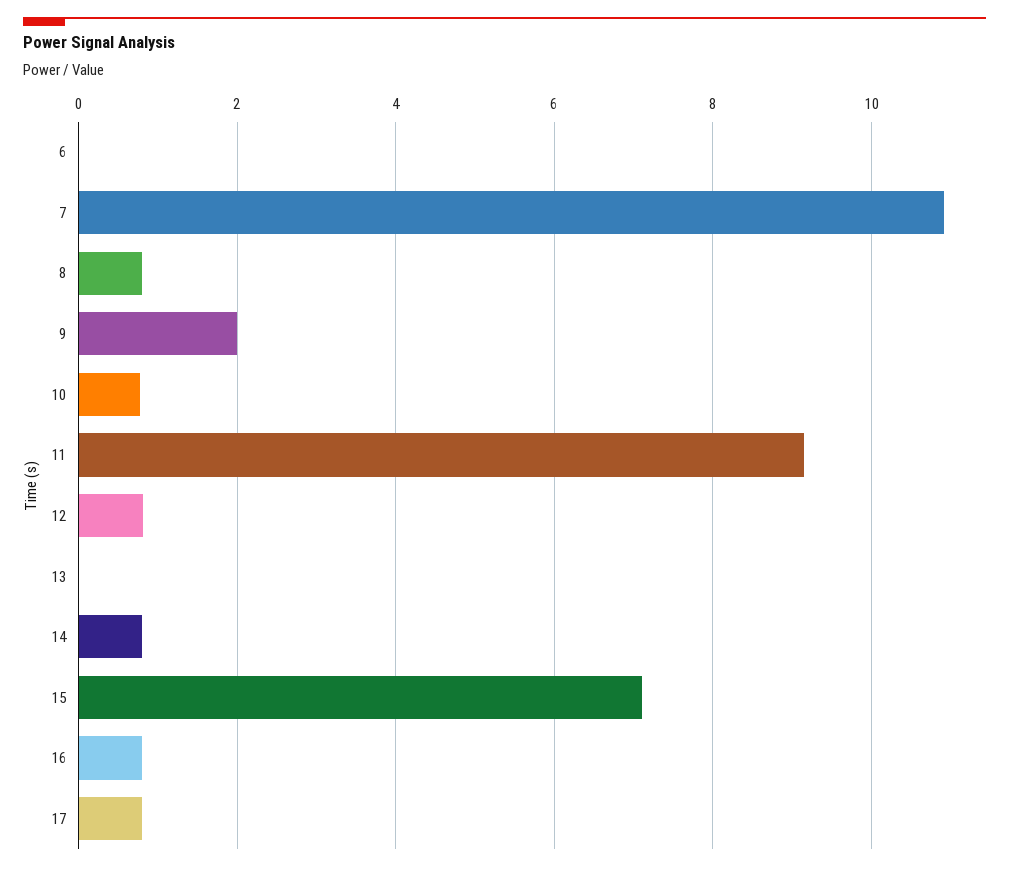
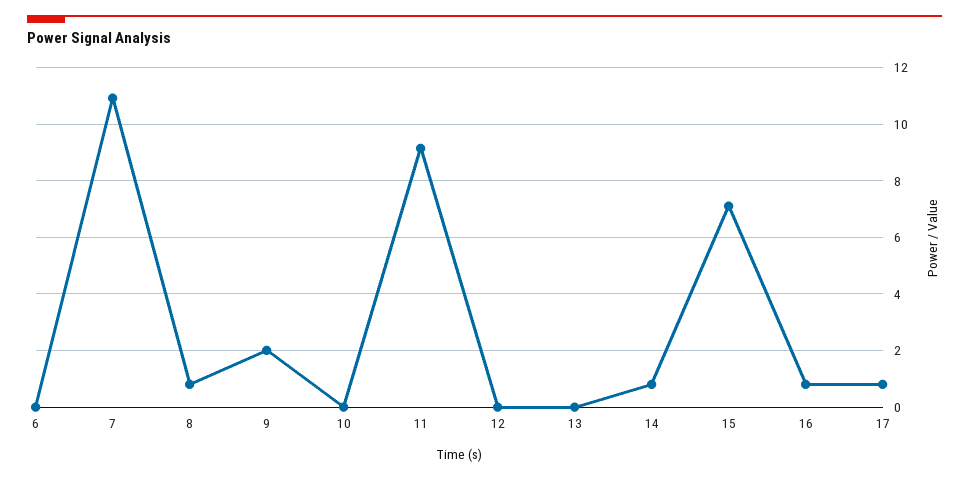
  {
    "6": 0,
    "7": 11,
    "8": 0.8,
    "9": 2,
-   "10": 0.8,
+   "10": 0,
    "11": 9.2,
-   "12": 0.8,
+   "12": 0,
    "13": 0,
    "14": 0.8,
    "15": 7.2,
    "16": 0.8,
    "17": 0.8
  }

